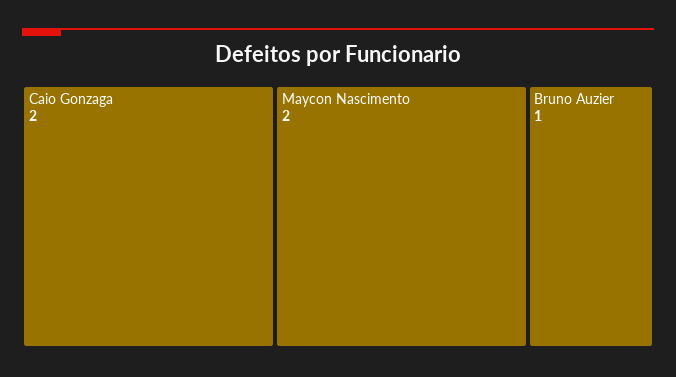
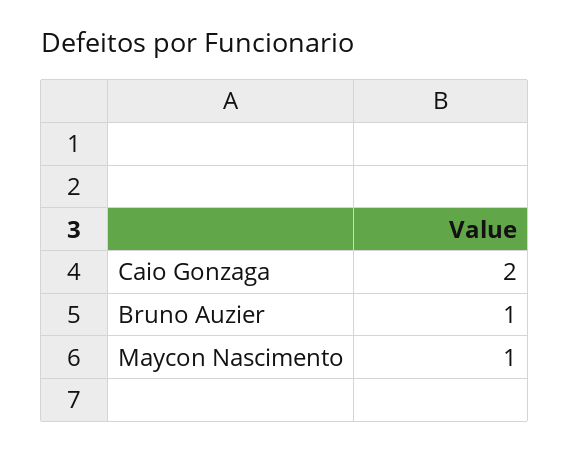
  {
    "Caio Gonzaga": 2,
-   "Maycon Nascimento": 2,
+   "Maycon Nascimento": 1,
    "Bruno Auzier": 1
  }

